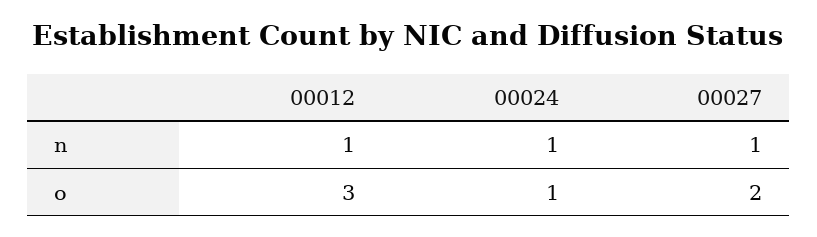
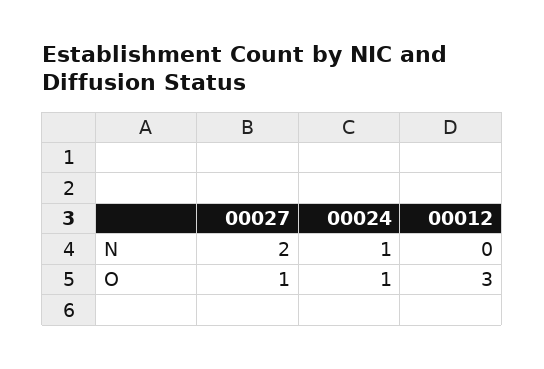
  {
    "00012": {
-     "n": 1,
+     "n": 0,
      "o": 3
    },
    "00024": {
      "n": 1,
      "o": 1
    },
    "00027": {
-     "n": 1,
+     "n": 2,
-     "o": 2
+     "o": 1
    }
  }

